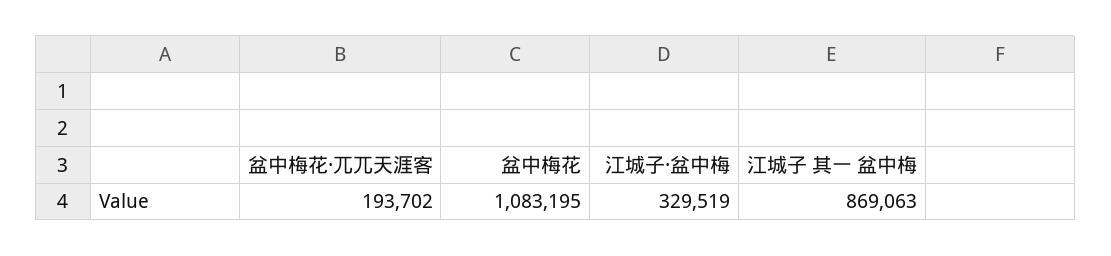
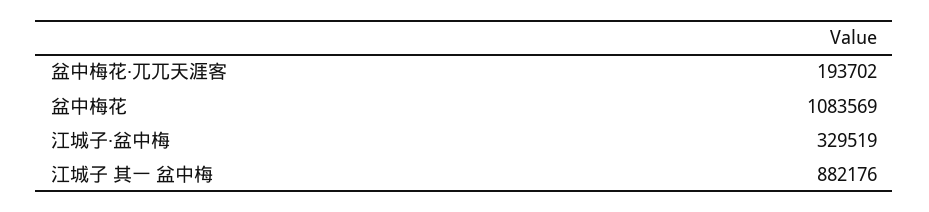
  {
    "盆中梅花·兀兀天涯客": 193702,
-   "盆中梅花": 1083195,
+   "盆中梅花": 1083569,
    "江城子·盆中梅": 329519,
-   "江城子 其一 盆中梅": 869063
+   "江城子 其一 盆中梅": 882176
  }

